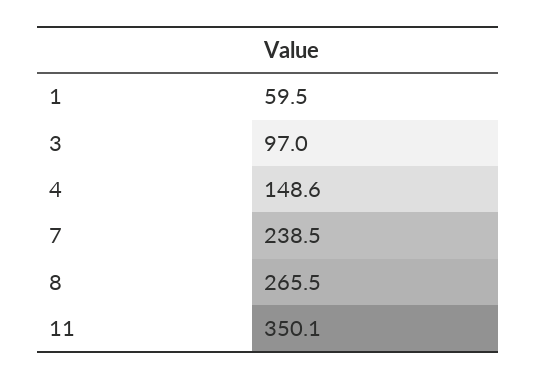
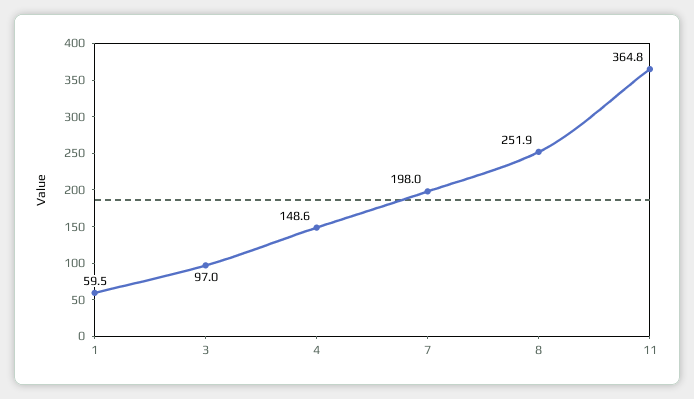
  {
    "1": 59.5,
    "3": 97,
    "4": 148.6,
-   "7": 238.5,
+   "7": 198,
-   "8": 265.5,
+   "8": 251.9,
-   "11": 350.1
+   "11": 364.8
  }

